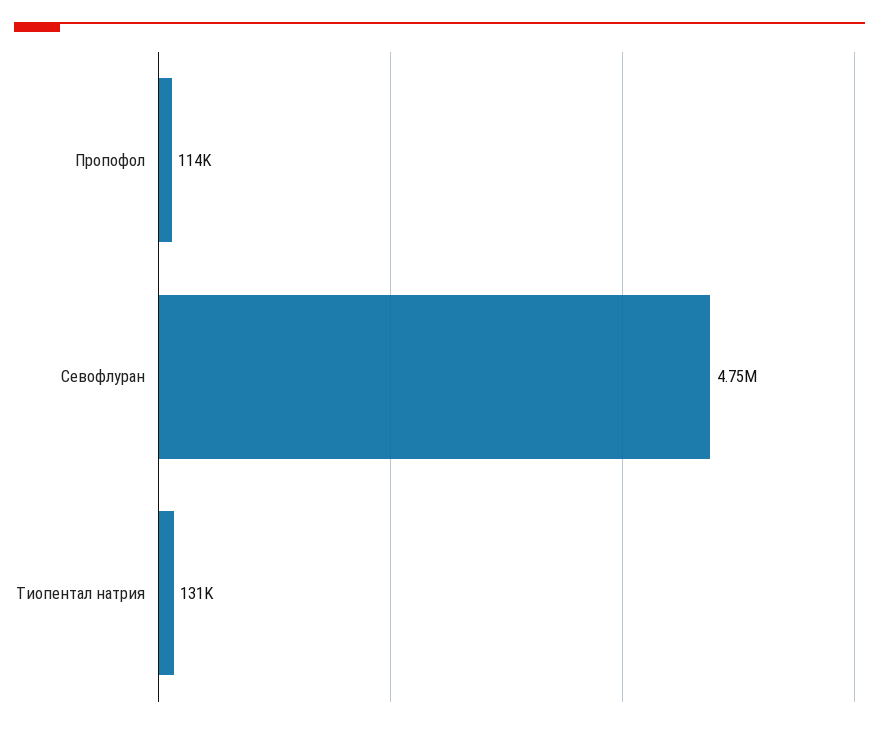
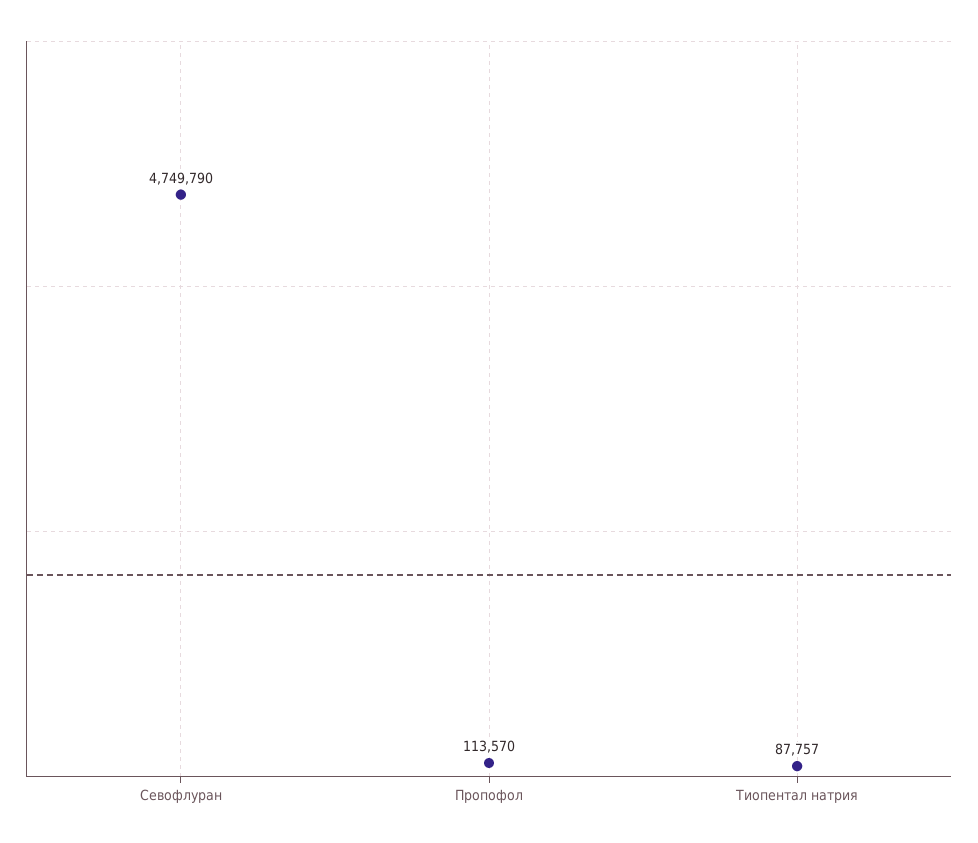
  {
    "Пропофол": 113570,
    "Севофлуран": 4749790,
-   "Тиопентал натрия": 131000
+   "Тиопентал натрия": 87757
  }

